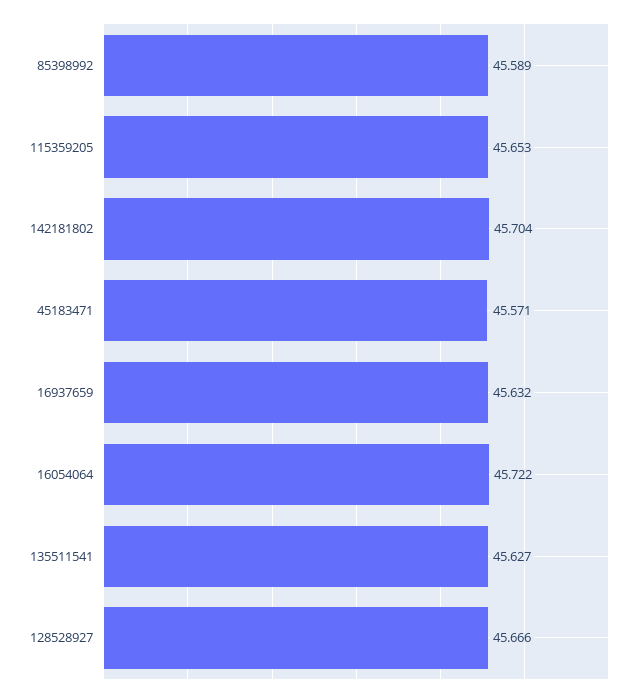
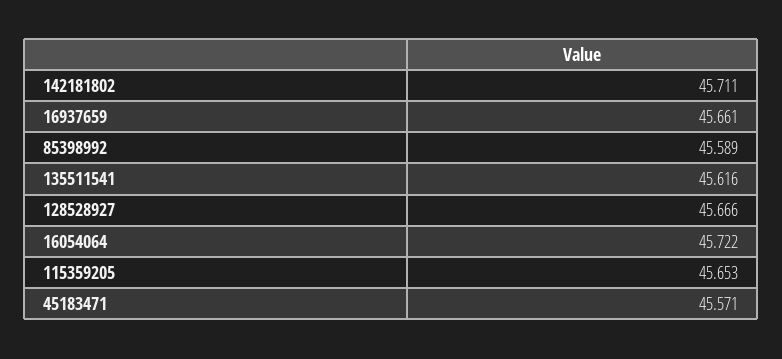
  {
    "85398992": 45.589,
    "115359205": 45.653,
-   "142181802": 45.704,
+   "142181802": 45.711,
    "45183471": 45.571,
-   "16937659": 45.632,
+   "16937659": 45.661,
    "16054064": 45.722,
-   "135511541": 45.627,
+   "135511541": 45.616,
    "128528927": 45.666
  }

